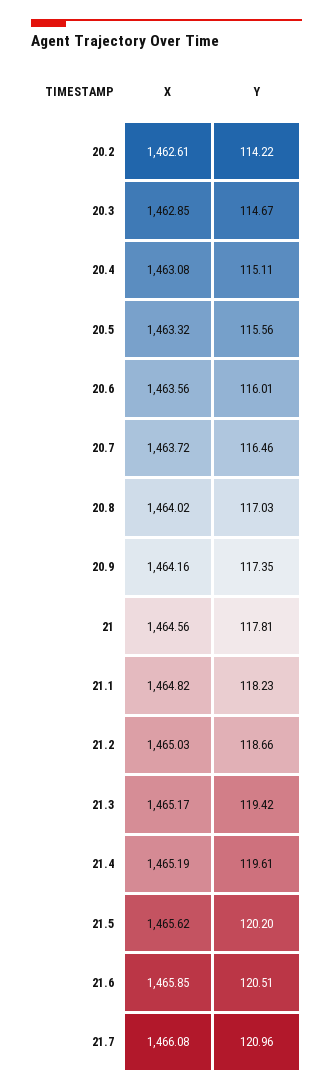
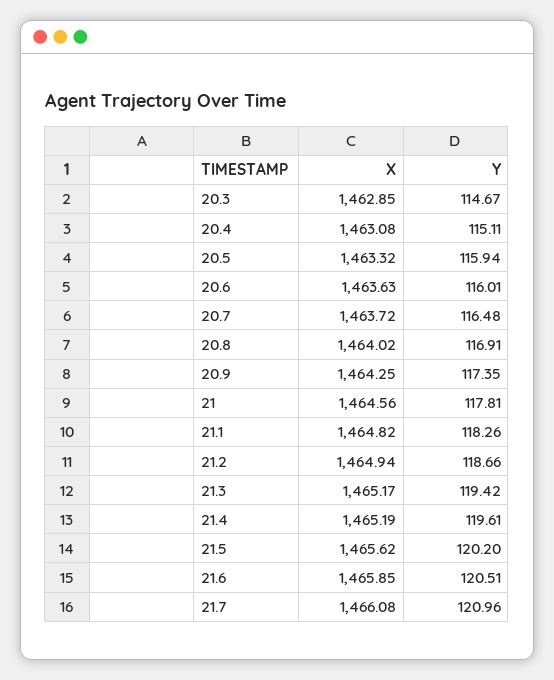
  {
    "X": {
-     "20.2": 1462.61,
      "20.3": 1462.85,
      "20.4": 1463.08,
      "20.5": 1463.32,
-     "20.6": 1463.56,
+     "20.6": 1463.63,
      "20.7": 1463.72,
      "20.8": 1464.02,
-     "20.9": 1464.16,
+     "20.9": 1464.25,
      "21": 1464.56,
      "21.1": 1464.82,
-     "21.2": 1465.03,
+     "21.2": 1464.94,
      "21.3": 1465.17,
      "21.4": 1465.19,
      "21.5": 1465.62,
      "21.6": 1465.85,
      "21.7": 1466.08
    },
    "Y": {
-     "20.2": 114.22,
      "20.3": 114.67,
      "20.4": 115.11,
-     "20.5": 115.56,
+     "20.5": 115.94,
      "20.6": 116.01,
-     "20.7": 116.46,
+     "20.7": 116.48,
-     "20.8": 117.03,
+     "20.8": 116.91,
      "20.9": 117.35,
      "21": 117.81,
-     "21.1": 118.23,
+     "21.1": 118.26,
      "21.2": 118.66,
      "21.3": 119.42,
      "21.4": 119.61,
      "21.5": 120.2,
      "21.6": 120.51,
      "21.7": 120.96
    }
  }

